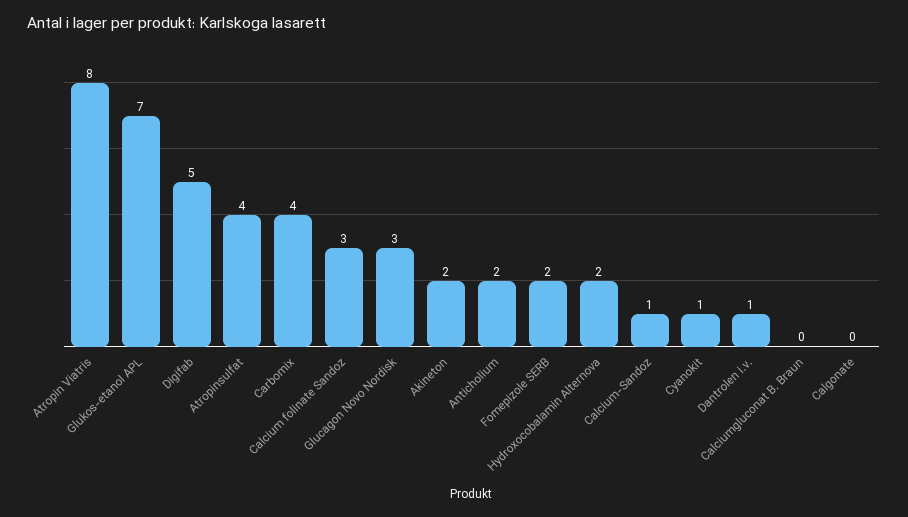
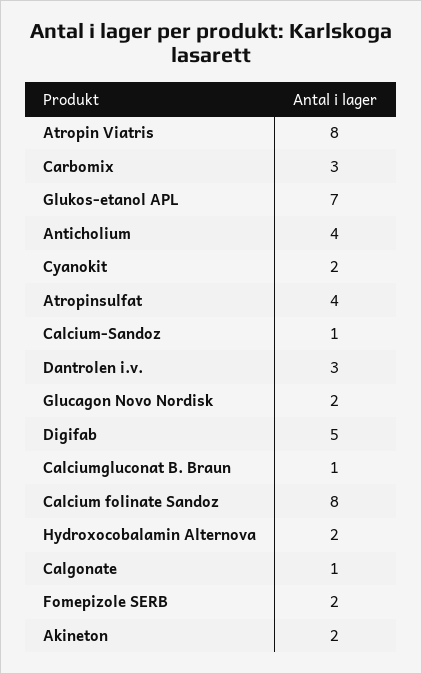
  {
    "Atropin Viatris": 8,
    "Glukos-etanol APL": 7,
    "Digifab": 5,
    "Atropinsulfat": 4,
-   "Carbomix": 4,
+   "Carbomix": 3,
-   "Calcium folinate Sandoz": 3,
+   "Calcium folinate Sandoz": 8,
-   "Glucagon Novo Nordisk": 3,
+   "Glucagon Novo Nordisk": 2,
    "Akineton": 2,
-   "Anticholium": 2,
+   "Anticholium": 4,
    "Fomepizole SERB": 2,
    "Hydroxocobalamin Alternova": 2,
    "Calcium-Sandoz": 1,
-   "Cyanokit": 1,
+   "Cyanokit": 2,
-   "Dantrolen i.v.": 1,
+   "Dantrolen i.v.": 3,
-   "Calciumgluconat B. Braun": 0,
+   "Calciumgluconat B. Braun": 1,
-   "Calgonate": 0
+   "Calgonate": 1
  }

